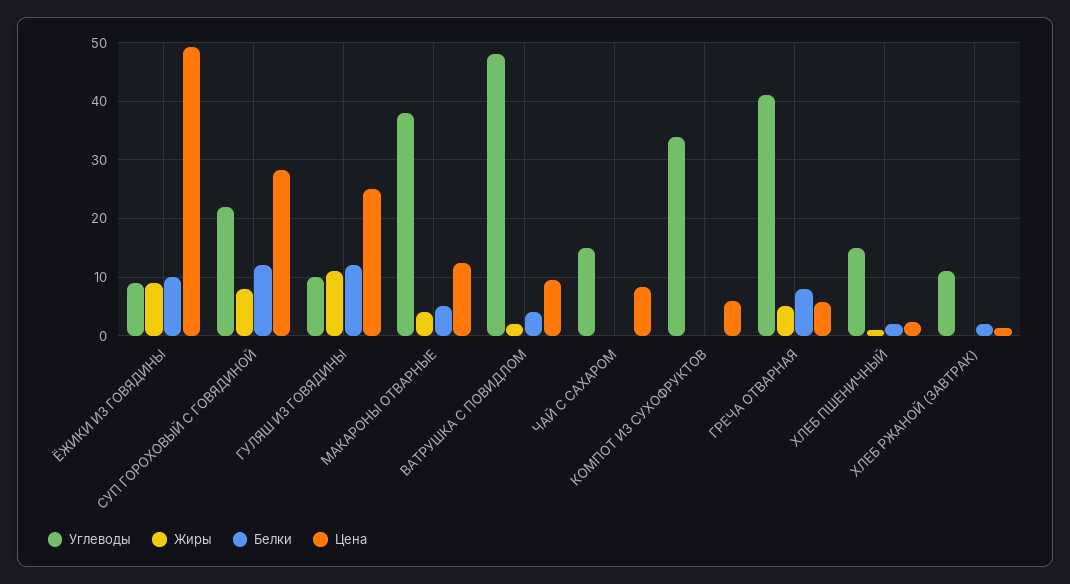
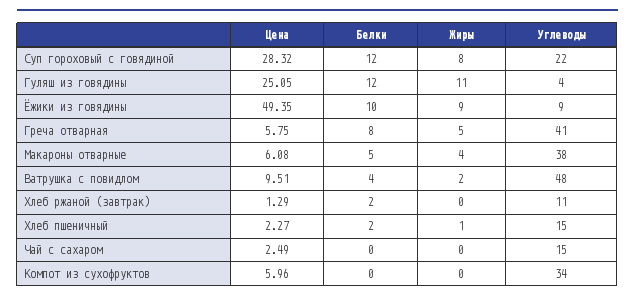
  {
    "Углеводы": {
      "ЁЖИКИ ИЗ ГОВЯДИНЫ": 9,
      "СУП ГОРОХОВЫЙ С ГОВЯДИНОЙ": 22,
-     "ГУЛЯШ ИЗ ГОВЯДИНЫ": 10,
+     "ГУЛЯШ ИЗ ГОВЯДИНЫ": 4,
      "МАКАРОНЫ ОТВАРНЫЕ": 38,
      "ВАТРУШКА С ПОВИДЛОМ": 48,
      "ЧАЙ С САХАРОМ": 15,
      "КОМПОТ ИЗ СУХОФРУКТОВ": 34,
      "ГРЕЧА ОТВАРНАЯ": 41,
      "ХЛЕБ ПШЕНИЧНЫЙ": 15,
      "ХЛЕБ РЖАНОЙ (ЗАВТРАК)": 11
    },
    "Жиры": {
      "ЁЖИКИ ИЗ ГОВЯДИНЫ": 9,
      "СУП ГОРОХОВЫЙ С ГОВЯДИНОЙ": 8,
      "ГУЛЯШ ИЗ ГОВЯДИНЫ": 11,
      "МАКАРОНЫ ОТВАРНЫЕ": 4,
      "ВАТРУШКА С ПОВИДЛОМ": 2,
      "ЧАЙ С САХАРОМ": 0,
      "КОМПОТ ИЗ СУХОФРУКТОВ": 0,
      "ГРЕЧА ОТВАРНАЯ": 5,
      "ХЛЕБ ПШЕНИЧНЫЙ": 1,
      "ХЛЕБ РЖАНОЙ (ЗАВТРАК)": 0
    },
    "Белки": {
      "ЁЖИКИ ИЗ ГОВЯДИНЫ": 10,
      "СУП ГОРОХОВЫЙ С ГОВЯДИНОЙ": 12,
      "ГУЛЯШ ИЗ ГОВЯДИНЫ": 12,
      "МАКАРОНЫ ОТВАРНЫЕ": 5,
      "ВАТРУШКА С ПОВИДЛОМ": 4,
      "ЧАЙ С САХАРОМ": 0,
      "КОМПОТ ИЗ СУХОФРУКТОВ": 0,
      "ГРЕЧА ОТВАРНАЯ": 8,
      "ХЛЕБ ПШЕНИЧНЫЙ": 2,
      "ХЛЕБ РЖАНОЙ (ЗАВТРАК)": 2
    },
    "Цена": {
      "ЁЖИКИ ИЗ ГОВЯДИНЫ": 49.35,
      "СУП ГОРОХОВЫЙ С ГОВЯДИНОЙ": 28.32,
      "ГУЛЯШ ИЗ ГОВЯДИНЫ": 25.05,
-     "МАКАРОНЫ ОТВАРНЫЕ": 12,
+     "МАКАРОНЫ ОТВАРНЫЕ": 6.08,
      "ВАТРУШКА С ПОВИДЛОМ": 9.51,
-     "ЧАЙ С САХАРОМ": 8,
+     "ЧАЙ С САХАРОМ": 2.49,
      "КОМПОТ ИЗ СУХОФРУКТОВ": 5.96,
      "ГРЕЧА ОТВАРНАЯ": 5.75,
      "ХЛЕБ ПШЕНИЧНЫЙ": 2.27,
      "ХЛЕБ РЖАНОЙ (ЗАВТРАК)": 1.29
    }
  }

